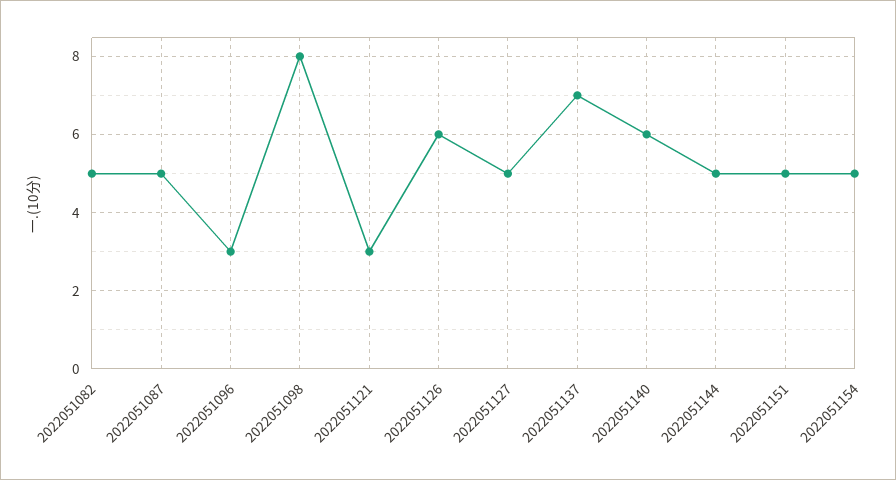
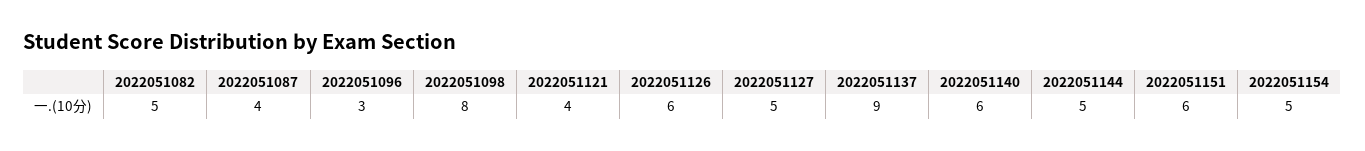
  {
    "2022051082": 5,
-   "2022051087": 5,
+   "2022051087": 4,
    "2022051096": 3,
    "2022051098": 8,
-   "2022051121": 3,
+   "2022051121": 4,
    "2022051126": 6,
    "2022051127": 5,
-   "2022051137": 7,
+   "2022051137": 9,
    "2022051140": 6,
    "2022051144": 5,
-   "2022051151": 5,
+   "2022051151": 6,
    "2022051154": 5
  }

